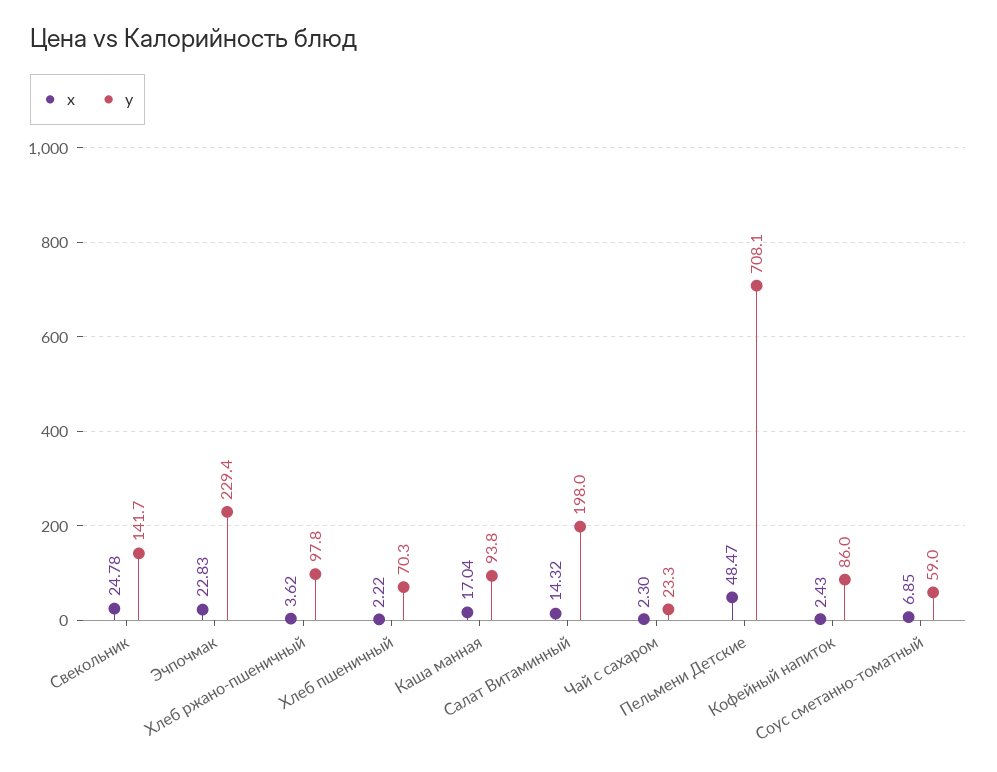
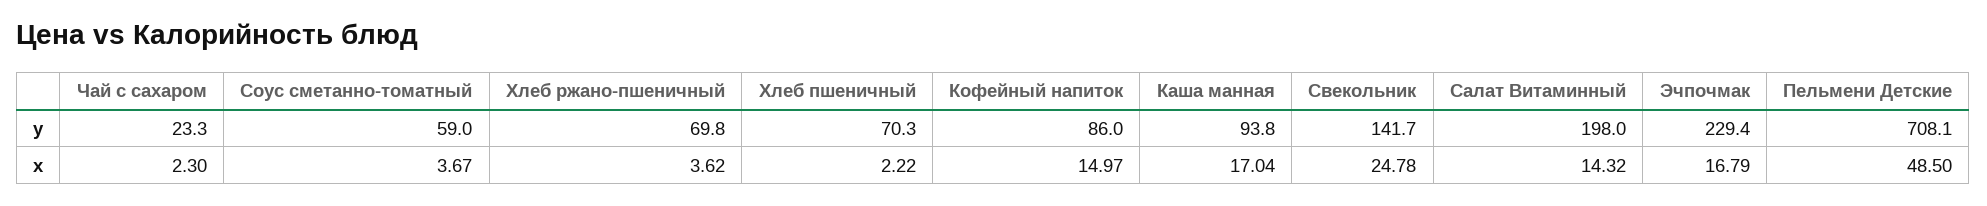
  {
    "x": {
      "Свекольник": 24.78,
-     "Эчпочмак": 22.83,
+     "Эчпочмак": 16.79,
      "Хлеб ржано-пшеничный": 3.62,
      "Хлеб пшеничный": 2.22,
      "Каша манная": 17.04,
      "Салат Витаминный": 14.32,
      "Чай с сахаром": 2.3,
-     "Пельмени Детские": 48.47,
+     "Пельмени Детские": 48.5,
-     "Кофейный напиток": 2.43,
+     "Кофейный напиток": 14.97,
-     "Соус сметанно-томатный": 6.85
+     "Соус сметанно-томатный": 3.67
    },
    "y": {
      "Свекольник": 141.7,
      "Эчпочмак": 229.4,
-     "Хлеб ржано-пшеничный": 97.8,
+     "Хлеб ржано-пшеничный": 69.8,
      "Хлеб пшеничный": 70.3,
      "Каша манная": 93.8,
      "Салат Витаминный": 198,
      "Чай с сахаром": 23.3,
      "Пельмени Детские": 708.1,
      "Кофейный напиток": 86,
      "Соус сметанно-томатный": 59
    }
  }

